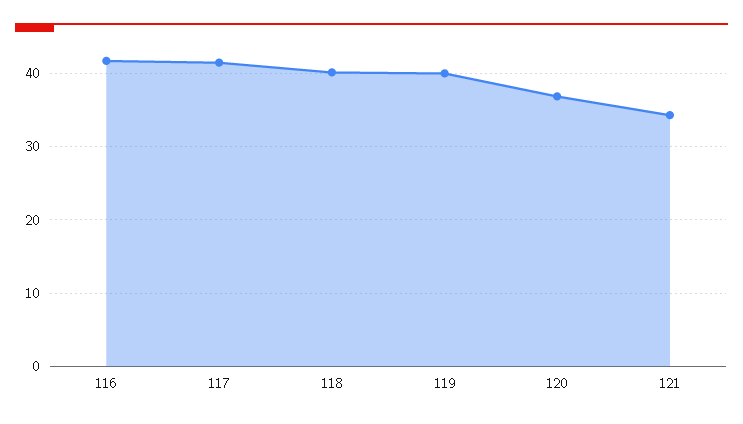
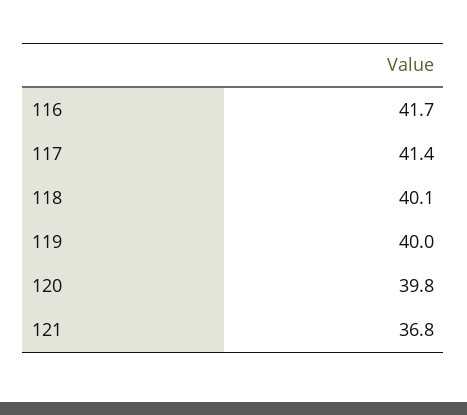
  {
    "116": 41.7,
    "117": 41.4,
    "118": 40.1,
    "119": 40,
-   "120": 37,
+   "120": 39.8,
-   "121": 34
+   "121": 36.8
  }

